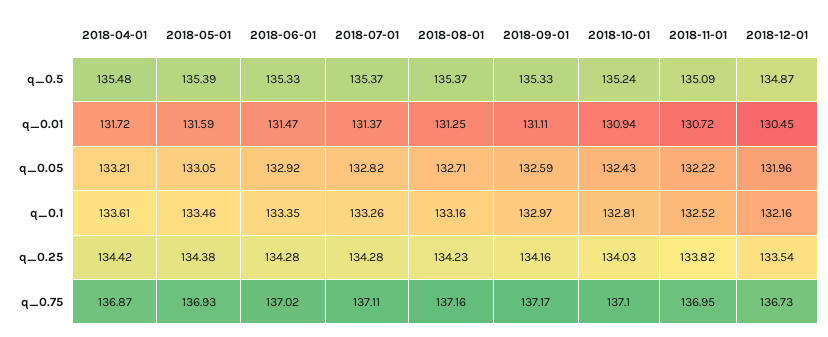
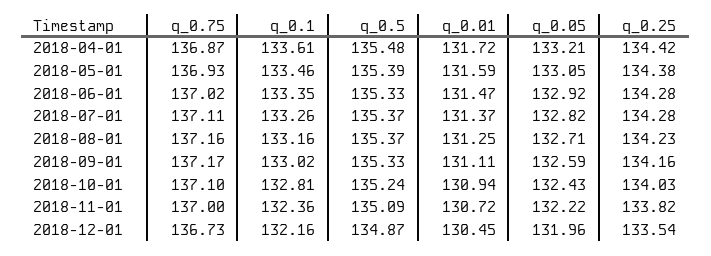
  {
    "2018-04-01": {
      "q_0.5": 135.48,
      "q_0.01": 131.72,
      "q_0.05": 133.21,
      "q_0.1": 133.61,
      "q_0.25": 134.42,
      "q_0.75": 136.87
    },
    "2018-05-01": {
      "q_0.5": 135.39,
      "q_0.01": 131.59,
      "q_0.05": 133.05,
      "q_0.1": 133.46,
      "q_0.25": 134.38,
      "q_0.75": 136.93
    },
    "2018-06-01": {
      "q_0.5": 135.33,
      "q_0.01": 131.47,
      "q_0.05": 132.92,
      "q_0.1": 133.35,
      "q_0.25": 134.28,
      "q_0.75": 137.02
    },
    "2018-07-01": {
      "q_0.5": 135.37,
      "q_0.01": 131.37,
      "q_0.05": 132.82,
      "q_0.1": 133.26,
      "q_0.25": 134.28,
      "q_0.75": 137.11
    },
    "2018-08-01": {
      "q_0.5": 135.37,
      "q_0.01": 131.25,
      "q_0.05": 132.71,
      "q_0.1": 133.16,
      "q_0.25": 134.23,
      "q_0.75": 137.16
    },
    "2018-09-01": {
      "q_0.5": 135.33,
      "q_0.01": 131.11,
      "q_0.05": 132.59,
-     "q_0.1": 132.97,
+     "q_0.1": 133.02,
      "q_0.25": 134.16,
      "q_0.75": 137.17
    },
    "2018-10-01": {
      "q_0.5": 135.24,
      "q_0.01": 130.94,
      "q_0.05": 132.43,
      "q_0.1": 132.81,
      "q_0.25": 134.03,
      "q_0.75": 137.1
    },
    "2018-11-01": {
      "q_0.5": 135.09,
      "q_0.01": 130.72,
      "q_0.05": 132.22,
-     "q_0.1": 132.52,
+     "q_0.1": 132.36,
      "q_0.25": 133.82,
-     "q_0.75": 136.95
+     "q_0.75": 137
    },
    "2018-12-01": {
      "q_0.5": 134.87,
      "q_0.01": 130.45,
      "q_0.05": 131.96,
      "q_0.1": 132.16,
      "q_0.25": 133.54,
      "q_0.75": 136.73
    }
  }

